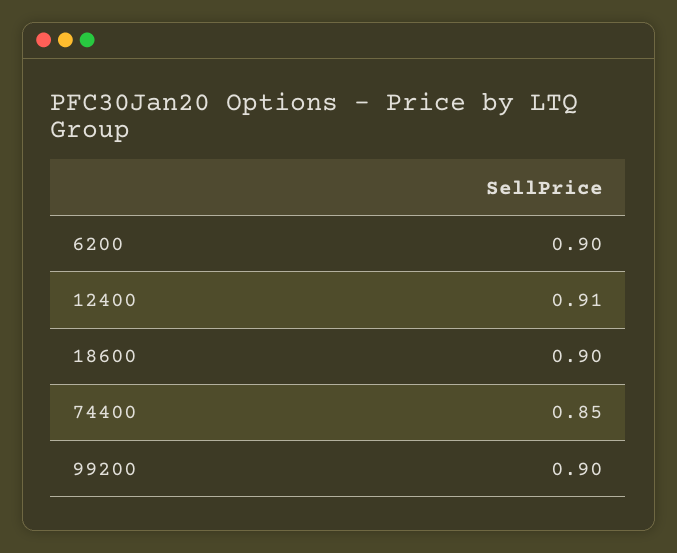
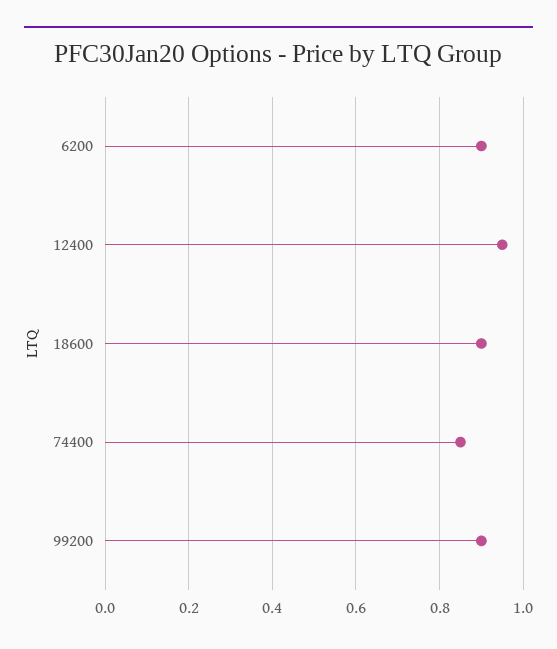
  {
    "6200": 0.9,
-   "12400": 0.91,
+   "12400": 0.95,
    "18600": 0.9,
    "74400": 0.85,
    "99200": 0.9
  }

